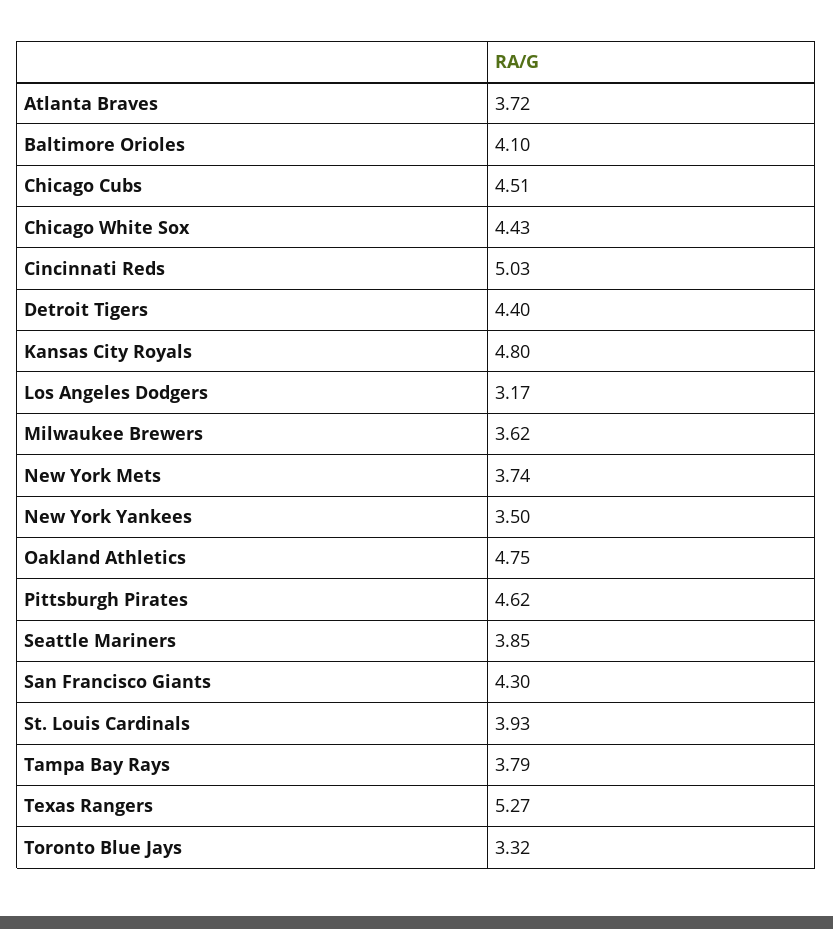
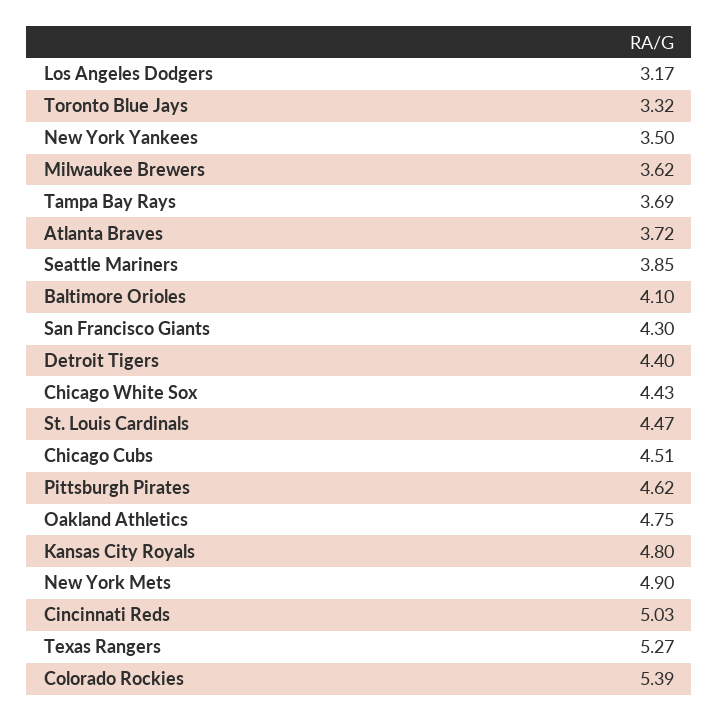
  {
    "Atlanta Braves": 3.72,
    "Baltimore Orioles": 4.1,
    "Chicago Cubs": 4.51,
    "Chicago White Sox": 4.43,
    "Cincinnati Reds": 5.03,
    "Detroit Tigers": 4.4,
    "Kansas City Royals": 4.8,
    "Los Angeles Dodgers": 3.17,
    "Milwaukee Brewers": 3.62,
-   "New York Mets": 3.74,
+   "New York Mets": 4.9,
    "New York Yankees": 3.5,
    "Oakland Athletics": 4.75,
    "Pittsburgh Pirates": 4.62,
    "Seattle Mariners": 3.85,
    "San Francisco Giants": 4.3,
-   "St. Louis Cardinals": 3.93,
+   "St. Louis Cardinals": 4.47,
-   "Tampa Bay Rays": 3.79,
+   "Tampa Bay Rays": 3.69,
    "Texas Rangers": 5.27,
-   "Toronto Blue Jays": 3.32
+   "Toronto Blue Jays": 3.32,
+   "Colorado Rockies": 5.39
  }

